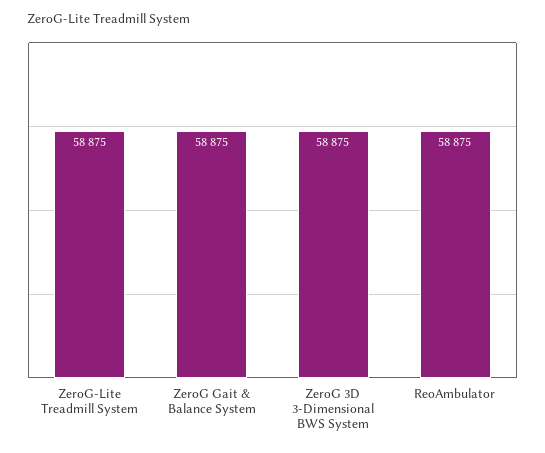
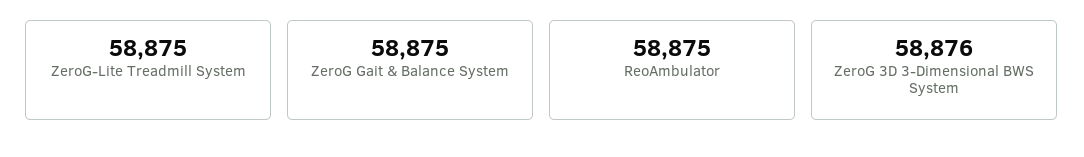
  {
    "ZeroG-Lite Treadmill System": 58875,
    "ZeroG Gait & Balance System": 58875,
-   "ZeroG 3D 3-Dimensional BWS System": 58875,
+   "ZeroG 3D 3-Dimensional BWS System": 58876,
    "ReoAmbulator": 58875
  }

